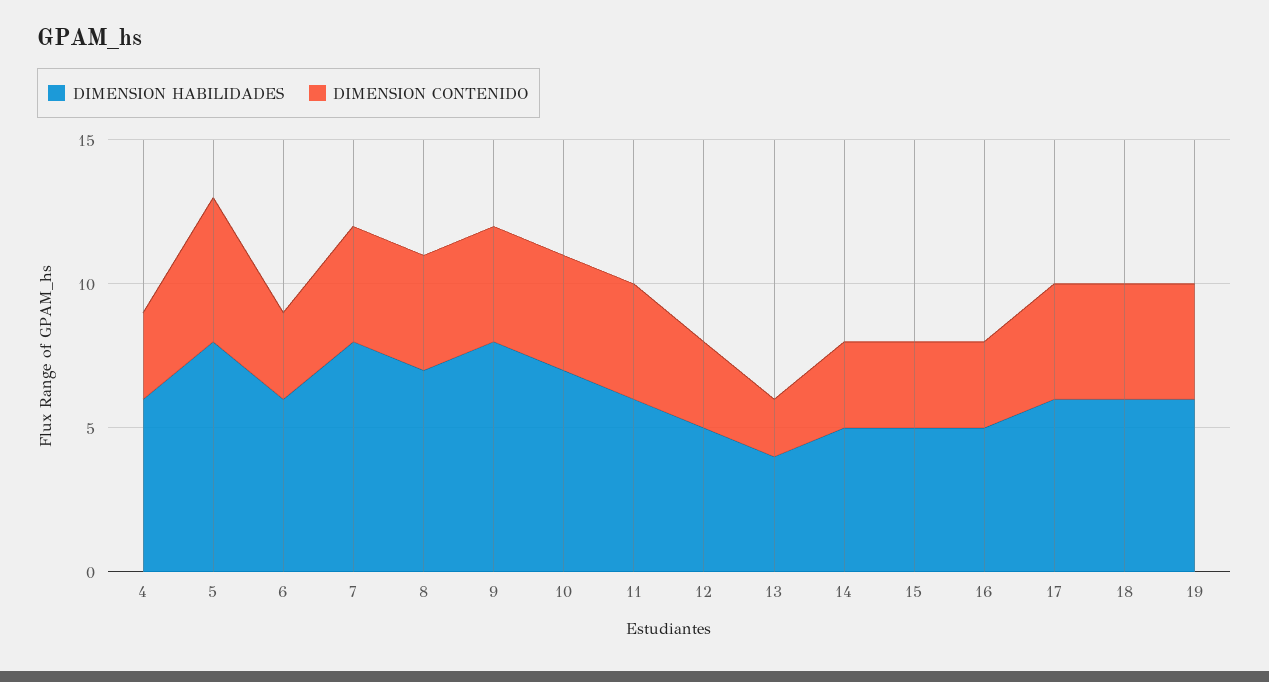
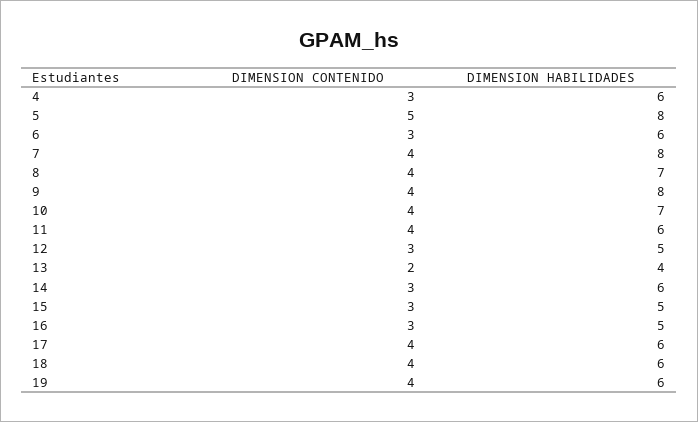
  {
    "DIMENSION HABILIDADES": {
      "4": 6,
      "5": 8,
      "6": 6,
      "7": 8,
      "8": 7,
      "9": 8,
      "10": 7,
      "11": 6,
      "12": 5,
      "13": 4,
-     "14": 5,
+     "14": 6,
      "15": 5,
      "16": 5,
      "17": 6,
      "18": 6,
      "19": 6
    },
    "DIMENSION CONTENIDO": {
      "4": 3,
      "5": 5,
      "6": 3,
      "7": 4,
      "8": 4,
      "9": 4,
      "10": 4,
      "11": 4,
      "12": 3,
      "13": 2,
      "14": 3,
      "15": 3,
      "16": 3,
      "17": 4,
      "18": 4,
      "19": 4
    }
  }

